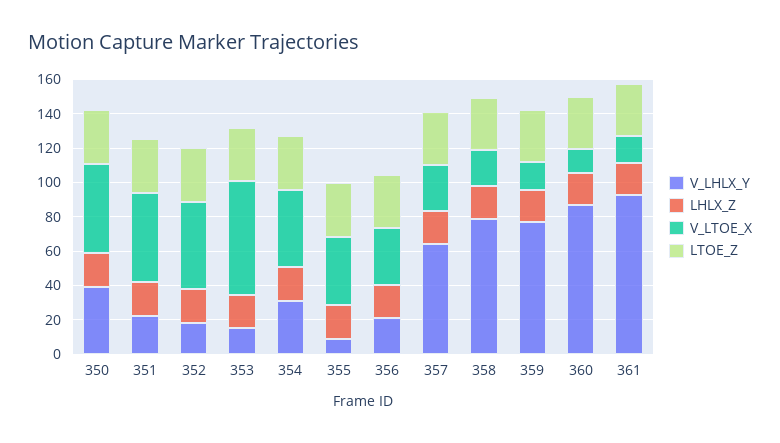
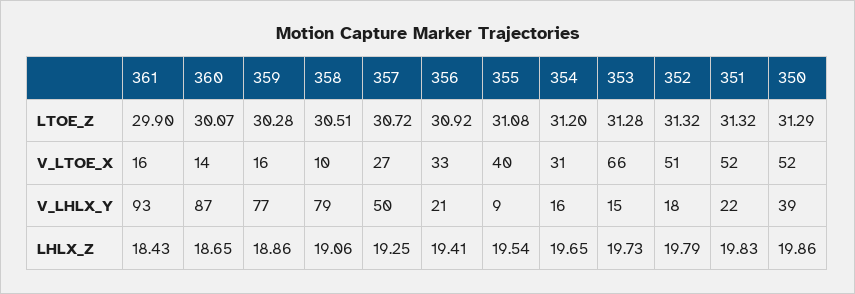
  {
    "V_LHLX_Y": {
      "350": 39,
      "351": 22,
      "352": 18,
      "353": 15,
-     "354": 30,
+     "354": 16,
      "355": 9,
      "356": 21,
-     "357": 65,
+     "357": 50,
      "358": 79,
      "359": 77,
      "360": 87,
      "361": 93
    },
    "LHLX_Z": {
      "350": 19.86,
      "351": 19.83,
      "352": 19.79,
      "353": 19.73,
      "354": 19.65,
      "355": 19.54,
      "356": 19.41,
      "357": 19.25,
      "358": 19.06,
      "359": 18.86,
      "360": 18.65,
      "361": 18.43
    },
    "V_LTOE_X": {
      "350": 52,
      "351": 52,
      "352": 51,
      "353": 66,
-     "354": 45,
+     "354": 31,
      "355": 40,
      "356": 33,
      "357": 27,
-     "358": 20,
+     "358": 10,
      "359": 16,
      "360": 14,
      "361": 16
    },
    "LTOE_Z": {
      "350": 31.29,
      "351": 31.32,
      "352": 31.32,
      "353": 31.28,
      "354": 31.2,
      "355": 31.08,
      "356": 30.92,
      "357": 30.72,
      "358": 30.51,
      "359": 30.28,
      "360": 30.07,
      "361": 29.9
    }
  }

